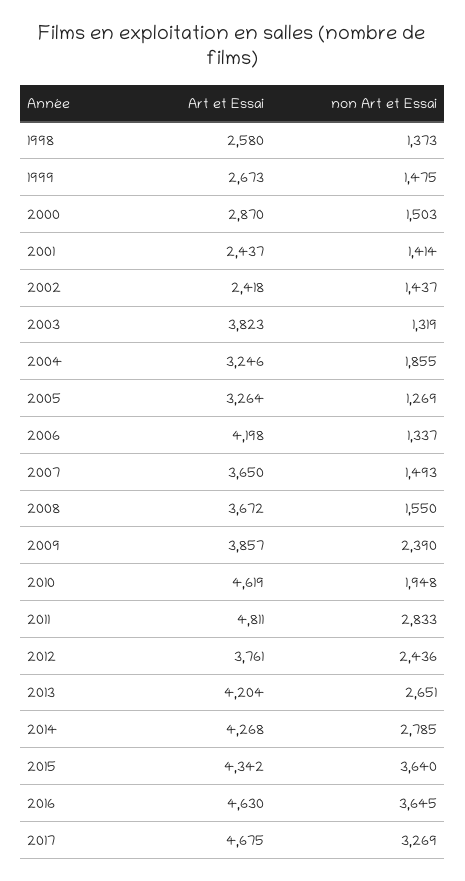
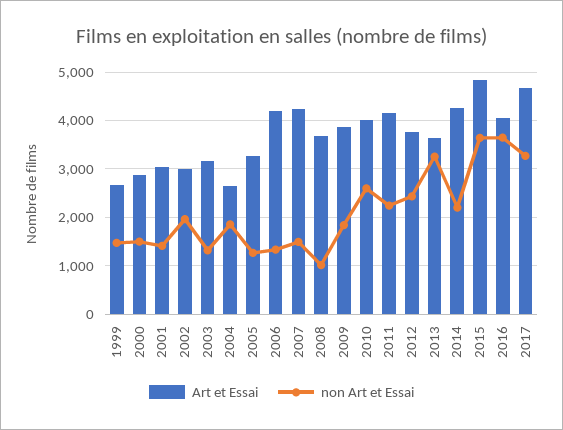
  {
    "Art et Essai": {
-     "1998": 2580,
      "1999": 2673,
      "2000": 2870,
-     "2001": 2437,
+     "2001": 3000,
-     "2002": 2418,
+     "2002": 3000,
-     "2003": 3823,
+     "2003": 3200,
-     "2004": 3246,
+     "2004": 2600,
      "2005": 3264,
      "2006": 4198,
-     "2007": 3650,
+     "2007": 4200,
      "2008": 3672,
      "2009": 3857,
-     "2010": 4619,
+     "2010": 4000,
-     "2011": 4811,
+     "2011": 4200,
      "2012": 3761,
-     "2013": 4204,
+     "2013": 3600,
      "2014": 4268,
-     "2015": 4342,
+     "2015": 4800,
-     "2016": 4630,
+     "2016": 4000,
      "2017": 4675
    },
    "non Art et Essai": {
-     "1998": 1373,
      "1999": 1475,
      "2000": 1503,
      "2001": 1414,
-     "2002": 1437,
+     "2002": 2000,
      "2003": 1319,
      "2004": 1855,
      "2005": 1269,
      "2006": 1337,
      "2007": 1493,
-     "2008": 1550,
+     "2008": 1000,
-     "2009": 2390,
+     "2009": 1800,
-     "2010": 1948,
+     "2010": 2600,
-     "2011": 2833,
+     "2011": 2200,
      "2012": 2436,
-     "2013": 2651,
+     "2013": 3200,
-     "2014": 2785,
+     "2014": 2200,
      "2015": 3640,
      "2016": 3645,
      "2017": 3269
    }
  }

